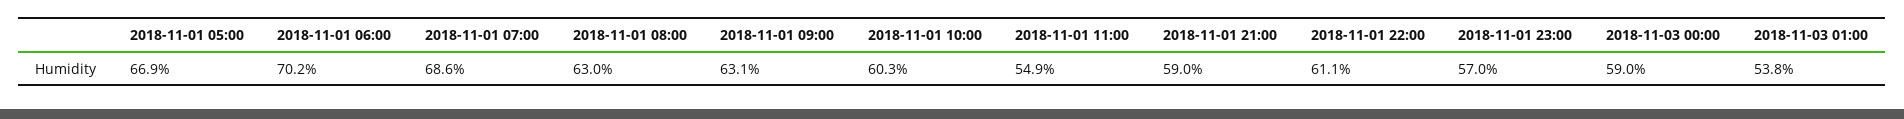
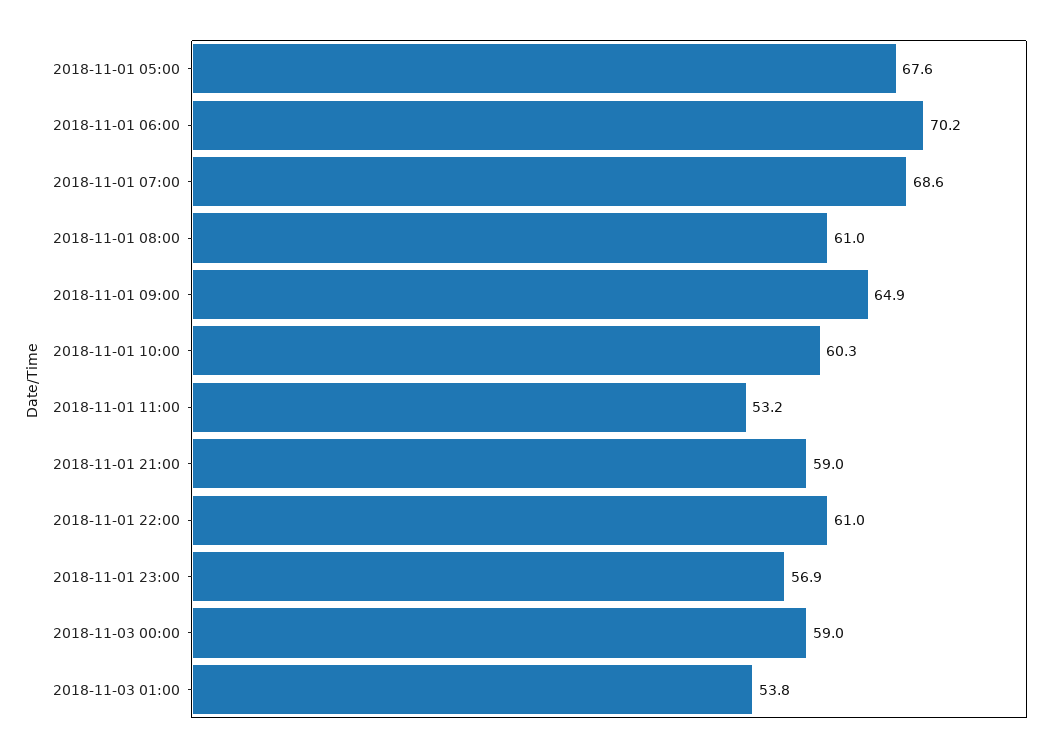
  {
-   "2018-11-01 05:00": 66.9,
+   "2018-11-01 05:00": 67.6,
    "2018-11-01 06:00": 70.2,
    "2018-11-01 07:00": 68.6,
-   "2018-11-01 08:00": 63,
+   "2018-11-01 08:00": 61,
-   "2018-11-01 09:00": 63.1,
+   "2018-11-01 09:00": 64.9,
    "2018-11-01 10:00": 60.3,
-   "2018-11-01 11:00": 54.9,
+   "2018-11-01 11:00": 53.2,
    "2018-11-01 21:00": 59,
-   "2018-11-01 22:00": 61.1,
+   "2018-11-01 22:00": 61,
-   "2018-11-01 23:00": 57,
+   "2018-11-01 23:00": 56.9,
    "2018-11-03 00:00": 59,
    "2018-11-03 01:00": 53.8
  }

